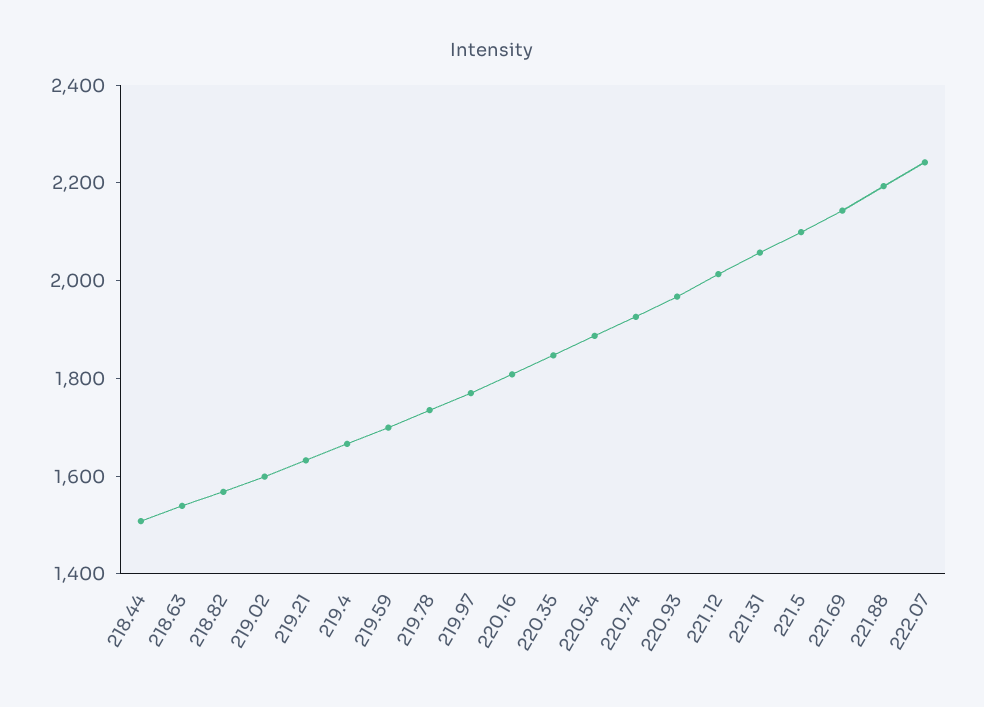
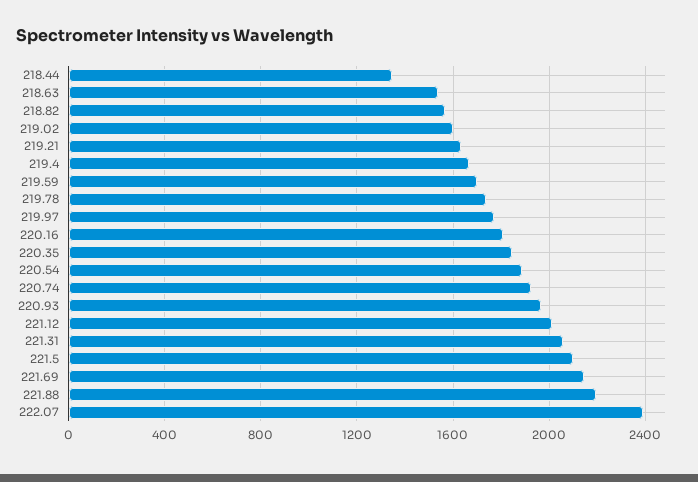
  {
-   "218.44": 1500,
+   "218.44": 1350,
    "218.63": 1550,
    "218.82": 1550,
    "219.02": 1600,
    "219.21": 1650,
    "219.4": 1650,
    "219.59": 1700,
    "219.78": 1750,
    "219.97": 1750,
    "220.16": 1800,
    "220.35": 1850,
    "220.54": 1900,
    "220.74": 1950,
    "220.93": 1950,
    "221.12": 2000,
    "221.31": 2050,
    "221.5": 2100,
    "221.69": 2150,
    "221.88": 2200,
-   "222.07": 2250
+   "222.07": 2400
  }

